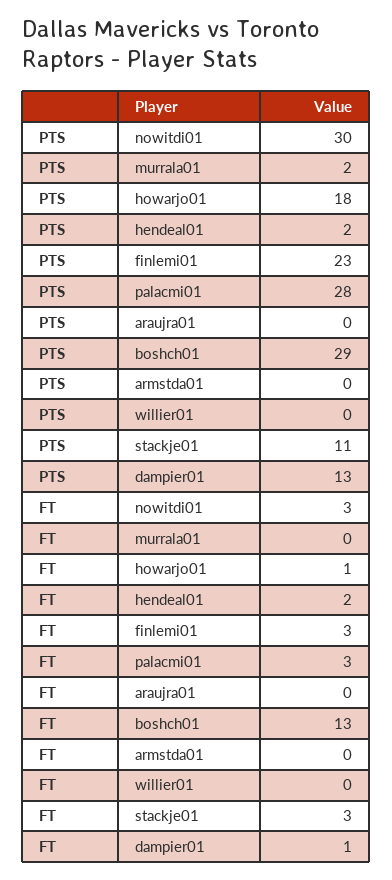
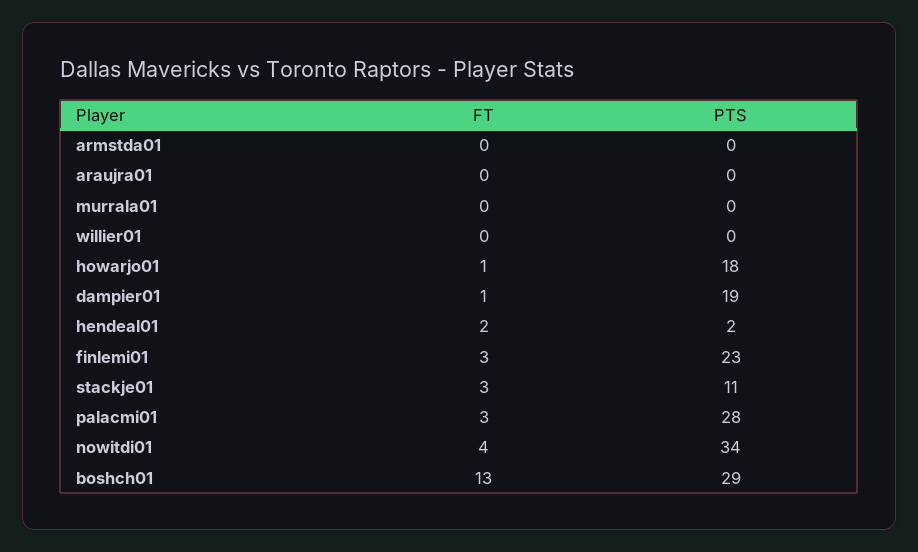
  {
    "PTS": {
-     "nowitdi01": 30,
+     "nowitdi01": 34,
-     "murrala01": 2,
+     "murrala01": 0,
      "howarjo01": 18,
      "hendeal01": 2,
      "finlemi01": 23,
      "palacmi01": 28,
      "araujra01": 0,
      "boshch01": 29,
      "armstda01": 0,
      "willier01": 0,
      "stackje01": 11,
-     "dampier01": 13
+     "dampier01": 19
    },
    "FT": {
-     "nowitdi01": 3,
+     "nowitdi01": 4,
      "murrala01": 0,
      "howarjo01": 1,
      "hendeal01": 2,
      "finlemi01": 3,
      "palacmi01": 3,
      "araujra01": 0,
      "boshch01": 13,
      "armstda01": 0,
      "willier01": 0,
      "stackje01": 3,
      "dampier01": 1
    }
  }

